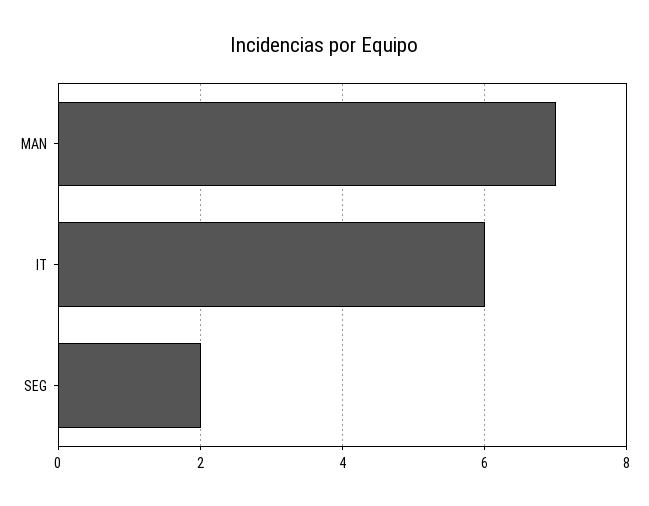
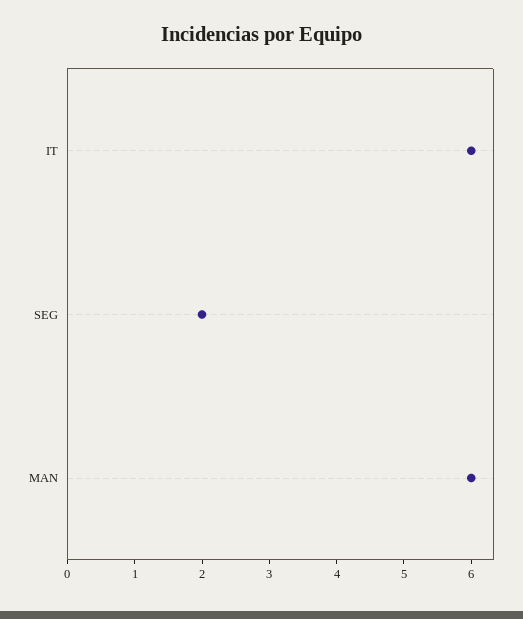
  {
-   "MAN": 7,
+   "MAN": 6,
    "IT": 6,
    "SEG": 2
  }

